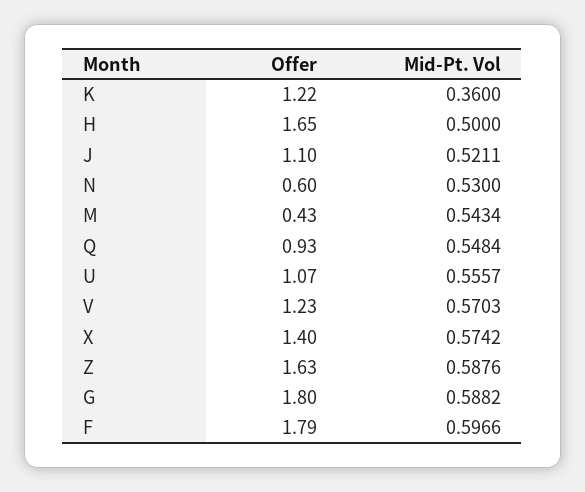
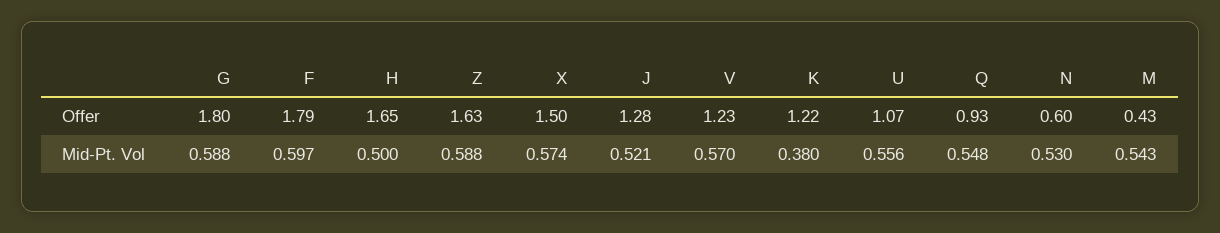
  {
    "Offer": {
      "K": 1.22,
      "H": 1.65,
-     "J": 1.1,
+     "J": 1.28,
      "N": 0.6,
      "M": 0.43,
      "Q": 0.93,
      "U": 1.07,
      "V": 1.23,
-     "X": 1.4,
+     "X": 1.5,
      "Z": 1.63,
      "G": 1.8,
      "F": 1.79
    },
    "Mid-Pt. Vol": {
-     "K": 0.36,
+     "K": 0.38,
      "H": 0.5,
      "J": 0.5211,
      "N": 0.53,
      "M": 0.5434,
      "Q": 0.5484,
      "U": 0.5557,
      "V": 0.5703,
      "X": 0.5742,
      "Z": 0.5876,
      "G": 0.5882,
      "F": 0.5966
    }
  }

